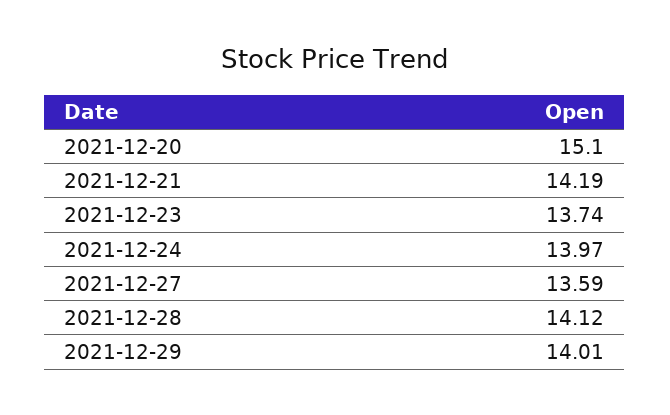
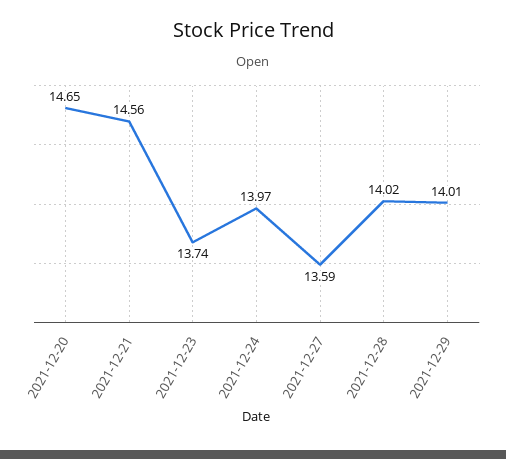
  {
-   "2021-12-20": 15.1,
+   "2021-12-20": 14.65,
-   "2021-12-21": 14.19,
+   "2021-12-21": 14.56,
    "2021-12-23": 13.74,
    "2021-12-24": 13.97,
    "2021-12-27": 13.59,
-   "2021-12-28": 14.12,
+   "2021-12-28": 14.02,
    "2021-12-29": 14.01
  }

